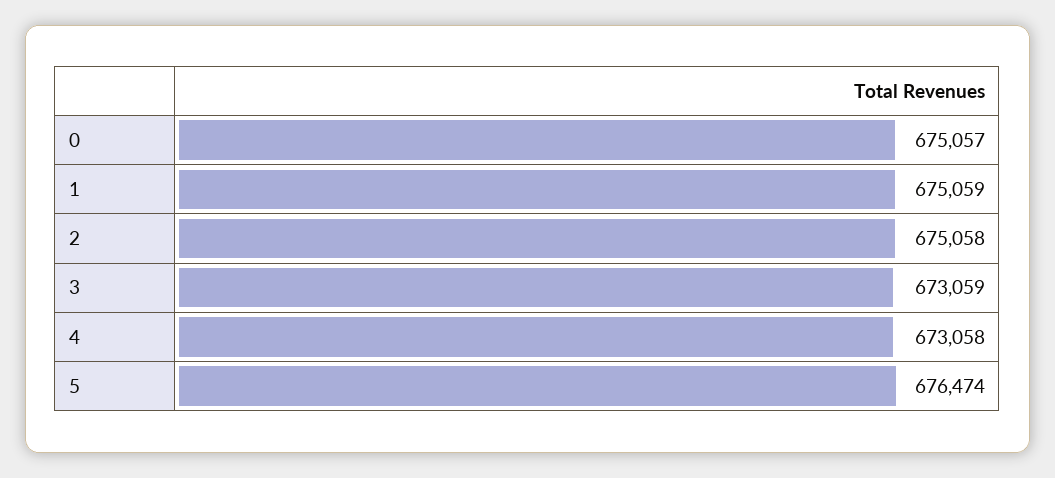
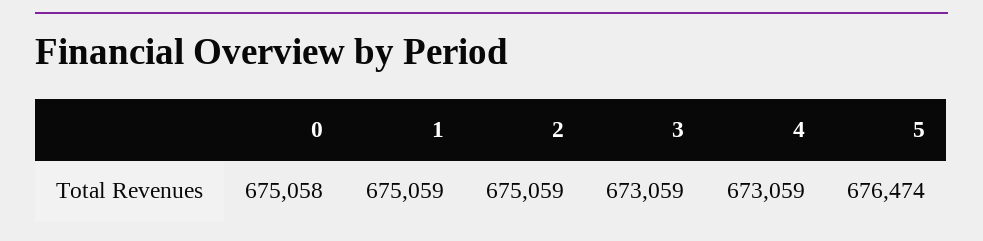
  {
-   "0": 675057,
+   "0": 675058,
    "1": 675059,
-   "2": 675058,
+   "2": 675059,
    "3": 673059,
-   "4": 673058,
+   "4": 673059,
    "5": 676474
  }

